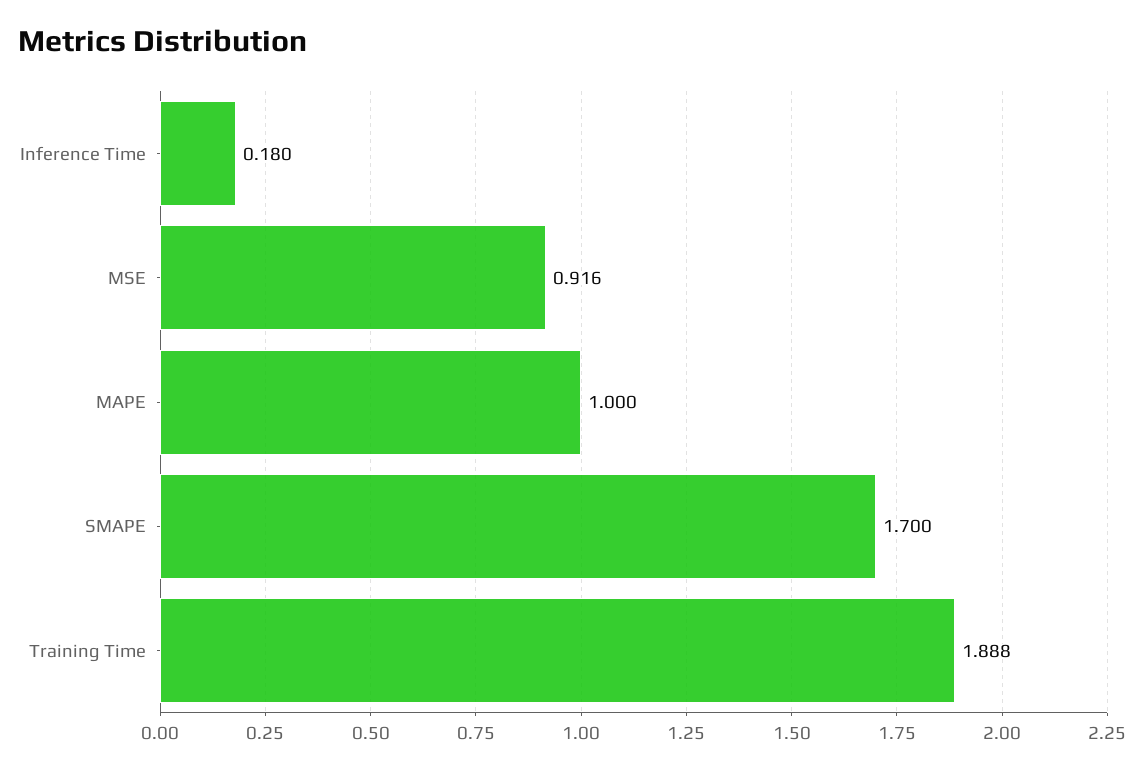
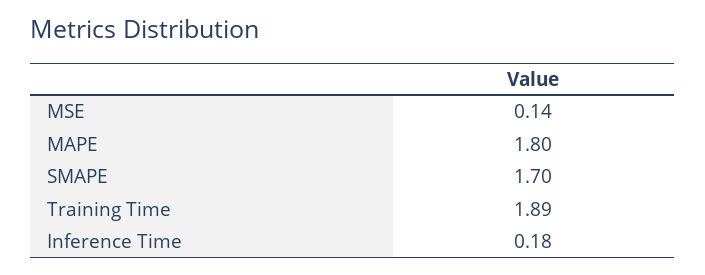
  {
    "Inference Time": 0.18,
-   "MSE": 0.916,
+   "MSE": 0.14,
-   "MAPE": 1,
+   "MAPE": 1.8,
    "SMAPE": 1.7,
    "Training Time": 1.888
  }

